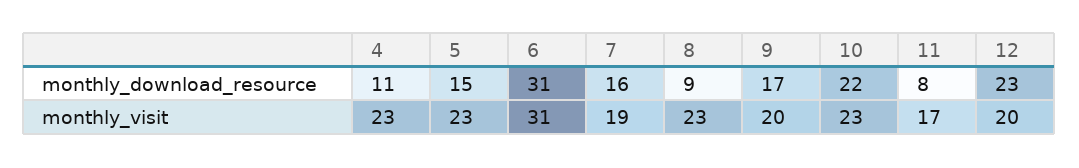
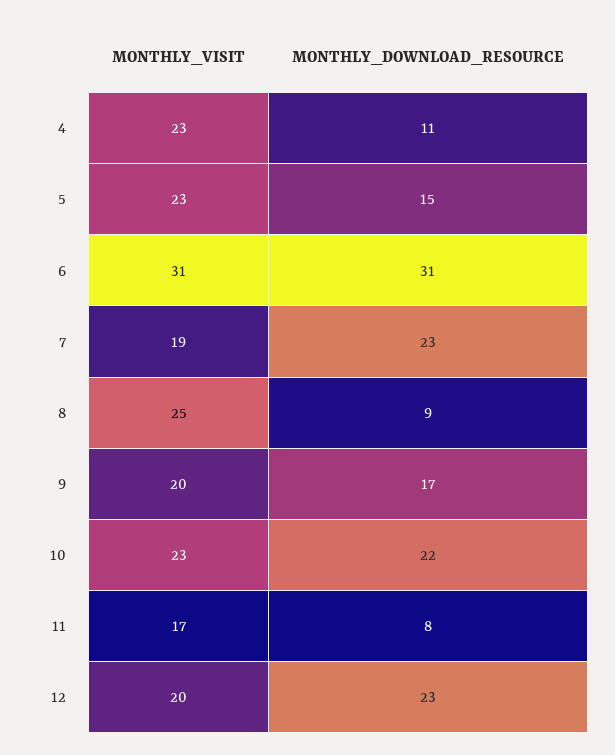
  {
    "4": {
      "monthly_download_resource": 11,
      "monthly_visit": 23
    },
    "5": {
      "monthly_download_resource": 15,
      "monthly_visit": 23
    },
    "6": {
      "monthly_download_resource": 31,
      "monthly_visit": 31
    },
    "7": {
-     "monthly_download_resource": 16,
+     "monthly_download_resource": 23,
      "monthly_visit": 19
    },
    "8": {
      "monthly_download_resource": 9,
-     "monthly_visit": 23
+     "monthly_visit": 25
    },
    "9": {
      "monthly_download_resource": 17,
      "monthly_visit": 20
    },
    "10": {
      "monthly_download_resource": 22,
      "monthly_visit": 23
    },
    "11": {
      "monthly_download_resource": 8,
      "monthly_visit": 17
    },
    "12": {
      "monthly_download_resource": 23,
      "monthly_visit": 20
    }
  }

